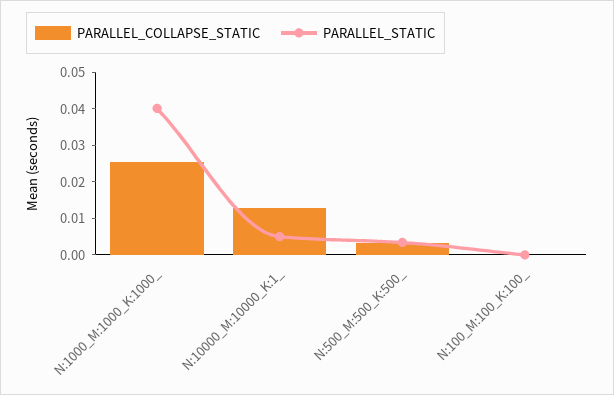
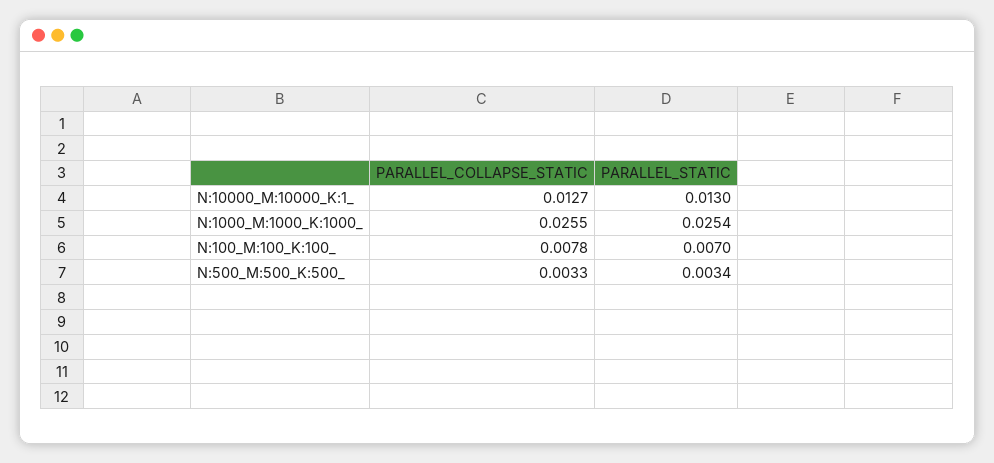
  {
    "PARALLEL_COLLAPSE_STATIC": {
      "N:1000_M:1000_K:1000_": 0.0255,
      "N:10000_M:10000_K:1_": 0.0127,
      "N:500_M:500_K:500_": 0.0033,
-     "N:100_M:100_K:100_": 0
+     "N:100_M:100_K:100_": 0.0078
    },
    "PARALLEL_STATIC": {
-     "N:1000_M:1000_K:1000_": 0.04,
+     "N:1000_M:1000_K:1000_": 0.0254,
-     "N:10000_M:10000_K:1_": 0.005,
+     "N:10000_M:10000_K:1_": 0.013,
      "N:500_M:500_K:500_": 0.0034,
-     "N:100_M:100_K:100_": 0
+     "N:100_M:100_K:100_": 0.007
    }
  }

